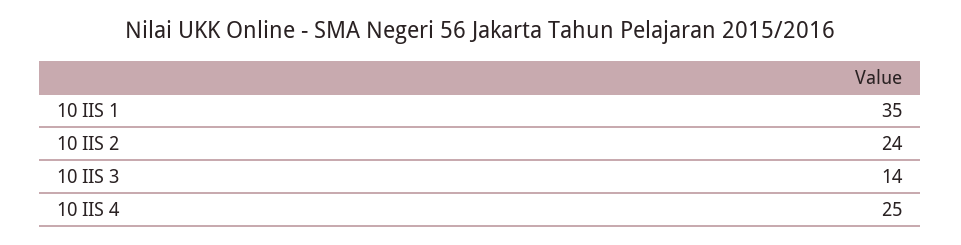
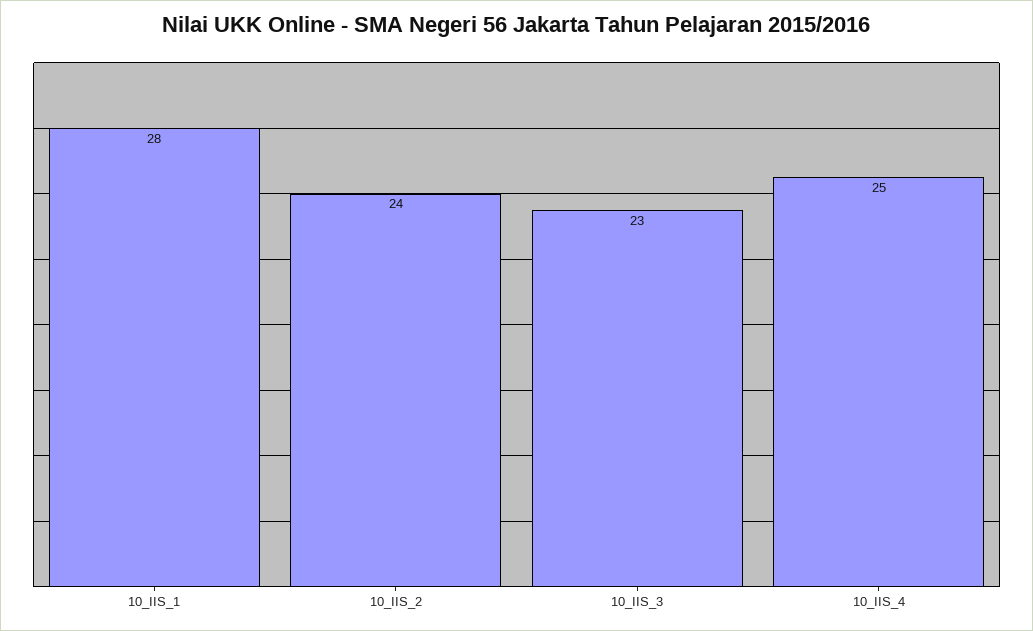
  {
-   "10 IIS 1": 35,
+   "10 IIS 1": 28,
    "10 IIS 2": 24,
-   "10 IIS 3": 14,
+   "10 IIS 3": 23,
    "10 IIS 4": 25
  }

